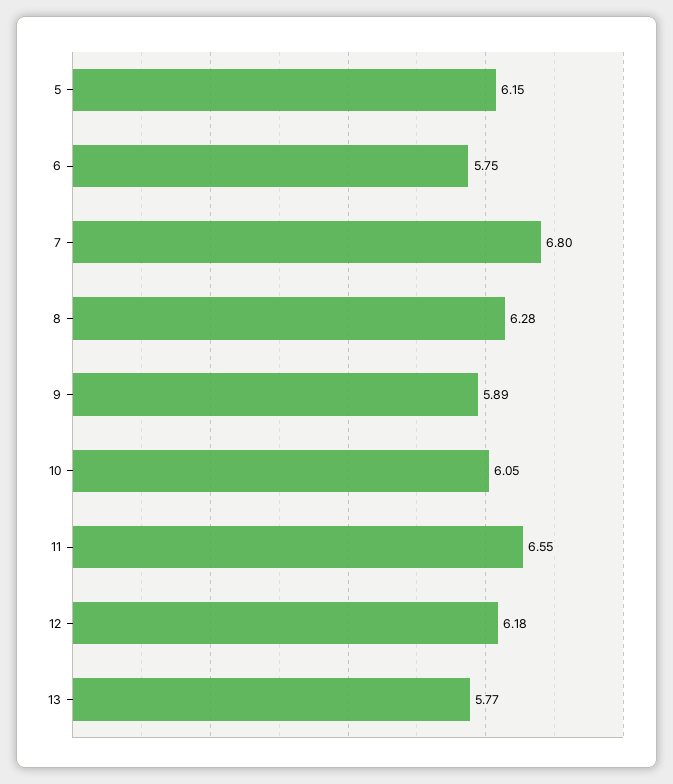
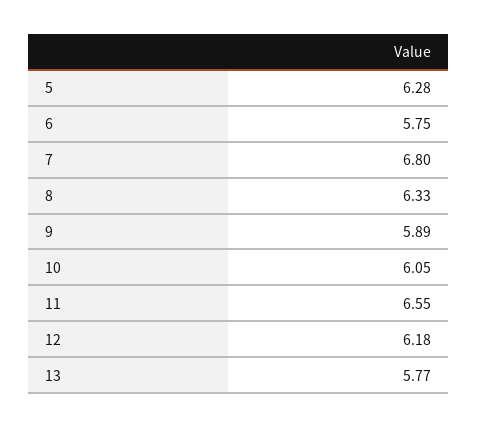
  {
-   "5": 6.15,
+   "5": 6.28,
    "6": 5.75,
    "7": 6.8,
-   "8": 6.28,
+   "8": 6.33,
    "9": 5.89,
    "10": 6.05,
    "11": 6.55,
    "12": 6.18,
    "13": 5.77
  }

